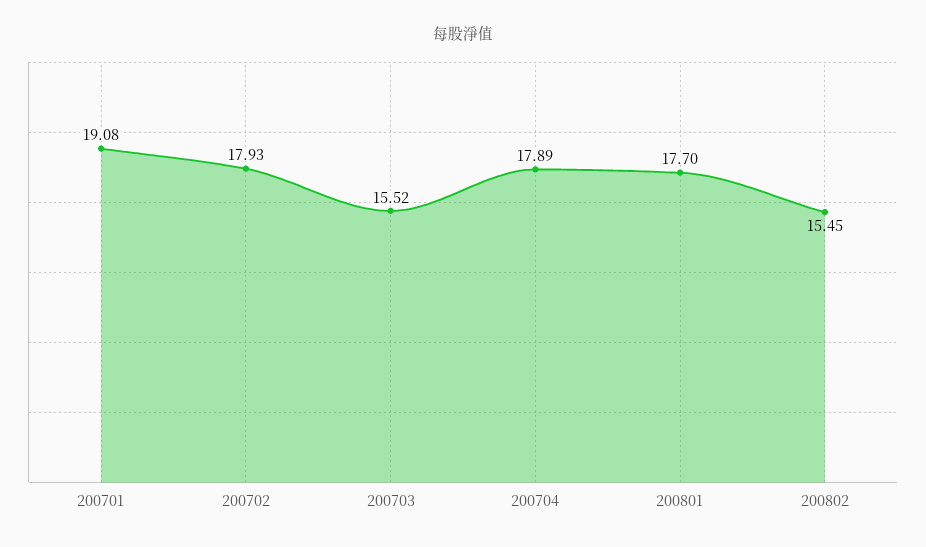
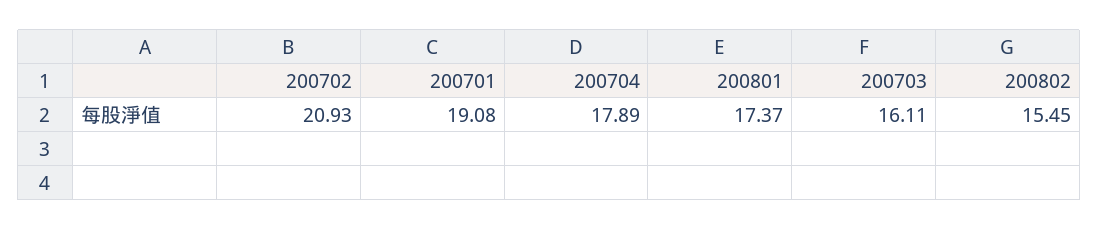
  {
    "200701": 19.08,
-   "200702": 17.93,
+   "200702": 20.93,
-   "200703": 15.52,
+   "200703": 16.11,
    "200704": 17.89,
-   "200801": 17.7,
+   "200801": 17.37,
    "200802": 15.45
  }

